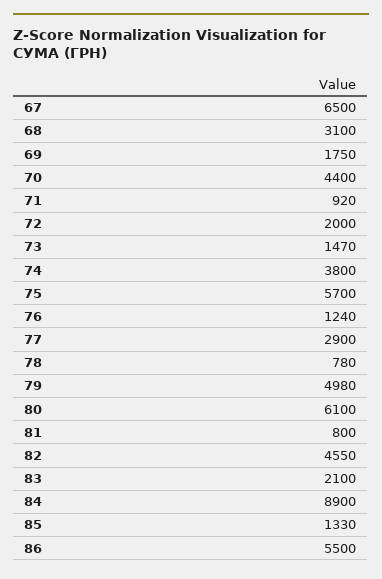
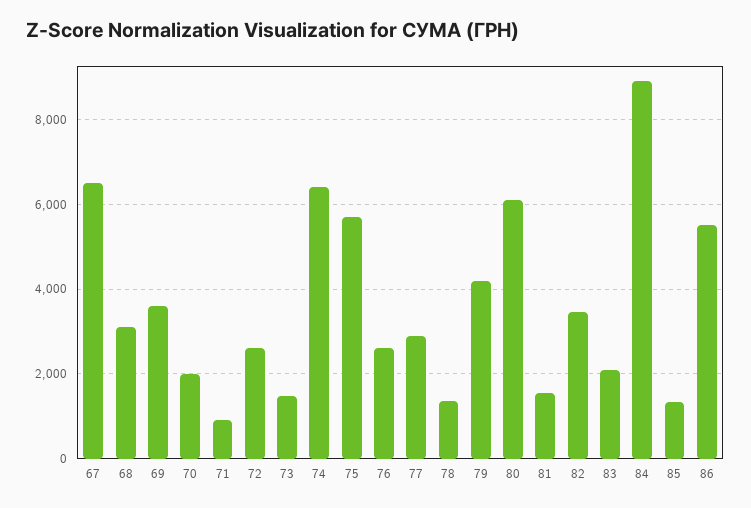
  {
    "67": 6500,
    "68": 3100,
-   "69": 1750,
+   "69": 3600,
-   "70": 4400,
+   "70": 2000,
    "71": 920,
-   "72": 2000,
+   "72": 2600,
    "73": 1470,
-   "74": 3800,
+   "74": 6400,
    "75": 5700,
-   "76": 1240,
+   "76": 2600,
    "77": 2900,
-   "78": 780,
+   "78": 1400,
-   "79": 4980,
+   "79": 4200,
    "80": 6100,
-   "81": 800,
+   "81": 1600,
-   "82": 4550,
+   "82": 3400,
    "83": 2100,
    "84": 8900,
    "85": 1330,
    "86": 5500
  }

